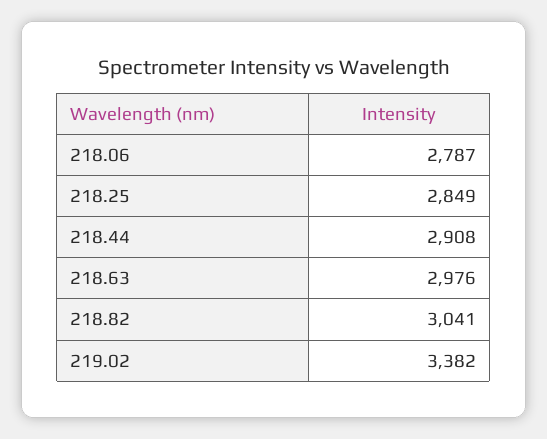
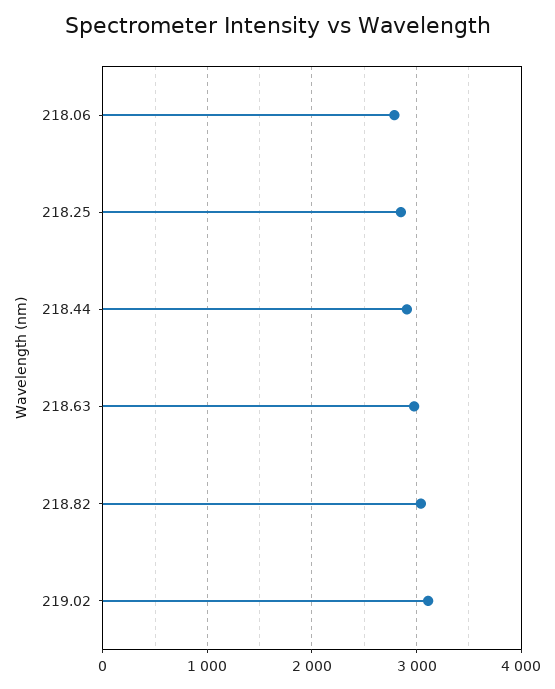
  {
    "218.06": 2787,
    "218.25": 2849,
    "218.44": 2908,
    "218.63": 2976,
    "218.82": 3041,
-   "219.02": 3382
+   "219.02": 3100
  }

